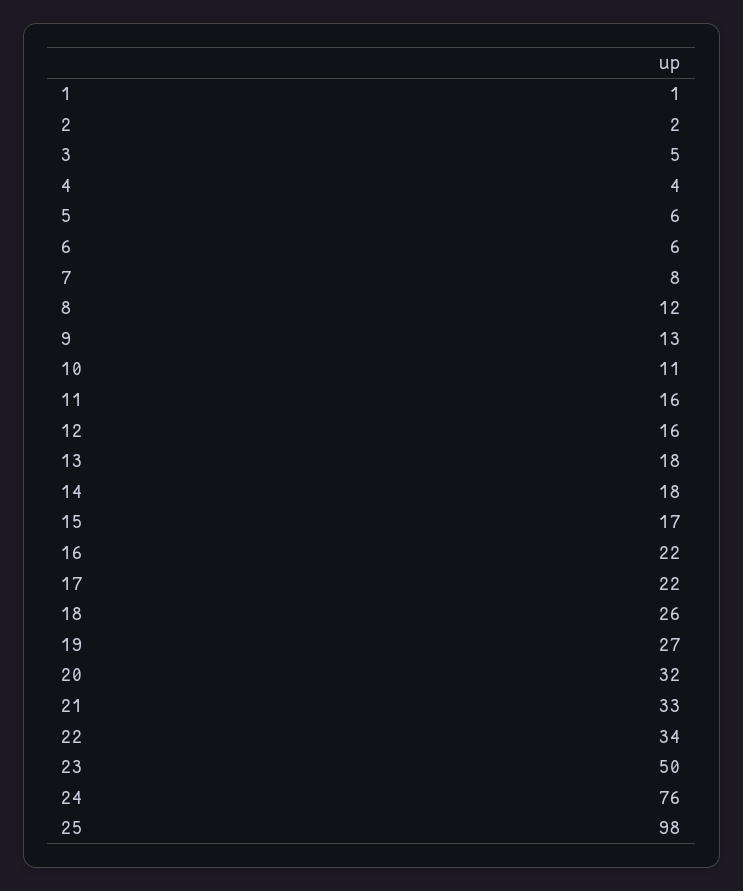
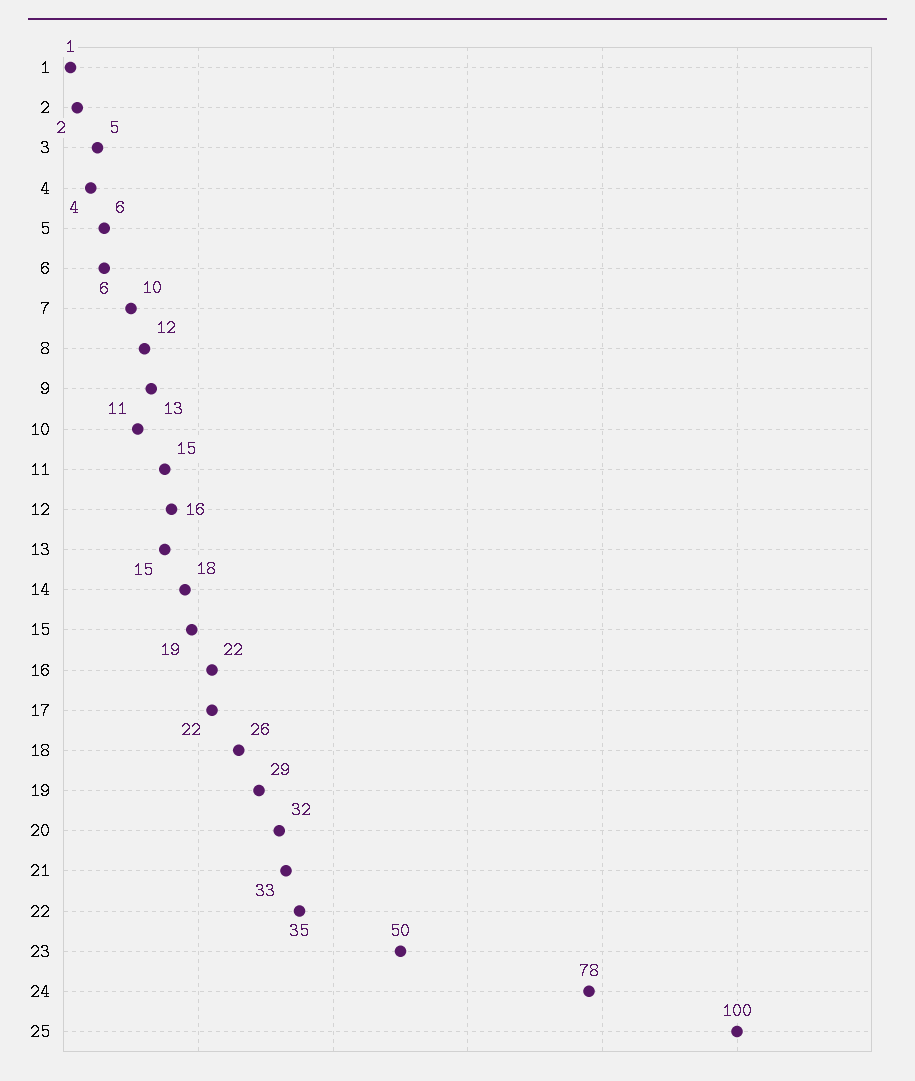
  {
    "1": 1,
    "2": 2,
    "3": 5,
    "4": 4,
    "5": 6,
    "6": 6,
-   "7": 8,
+   "7": 10,
    "8": 12,
    "9": 13,
    "10": 11,
-   "11": 16,
+   "11": 15,
    "12": 16,
-   "13": 18,
+   "13": 15,
    "14": 18,
-   "15": 17,
+   "15": 19,
    "16": 22,
    "17": 22,
    "18": 26,
-   "19": 27,
+   "19": 29,
    "20": 32,
    "21": 33,
-   "22": 34,
+   "22": 35,
    "23": 50,
-   "24": 76,
+   "24": 78,
-   "25": 98
+   "25": 100
  }

